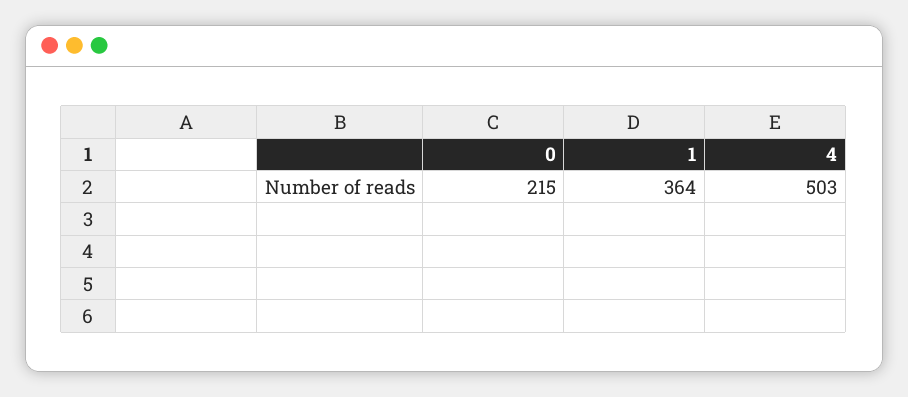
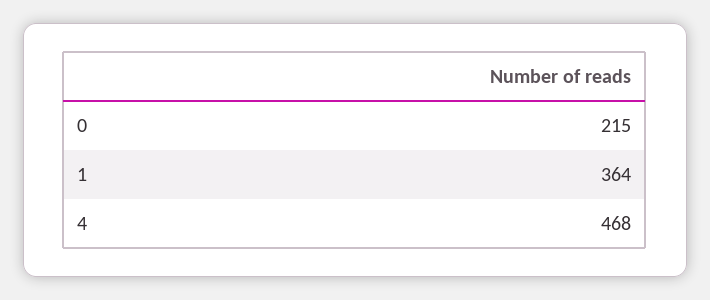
  {
    "0": 215,
    "1": 364,
-   "4": 503
+   "4": 468
  }

